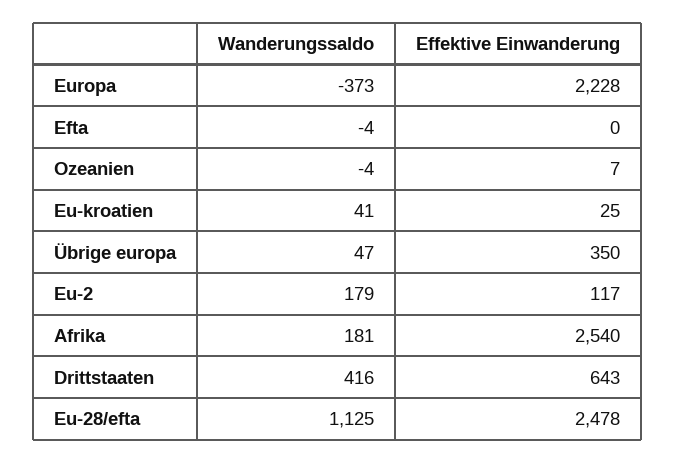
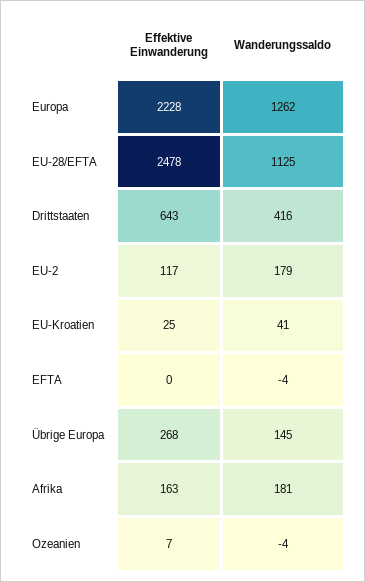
  {
    "Wanderungssaldo": {
-     "Europa": -373,
+     "Europa": 1262,
      "Efta": -4,
      "Ozeanien": -4,
      "Eu-kroatien": 41,
-     "Übrige europa": 47,
+     "Übrige europa": 145,
      "Eu-2": 179,
      "Afrika": 181,
      "Drittstaaten": 416,
      "Eu-28/efta": 1125
    },
    "Effektive Einwanderung": {
      "Europa": 2228,
      "Efta": 0,
      "Ozeanien": 7,
      "Eu-kroatien": 25,
-     "Übrige europa": 350,
+     "Übrige europa": 268,
      "Eu-2": 117,
-     "Afrika": 2540,
+     "Afrika": 163,
      "Drittstaaten": 643,
      "Eu-28/efta": 2478
    }
  }

